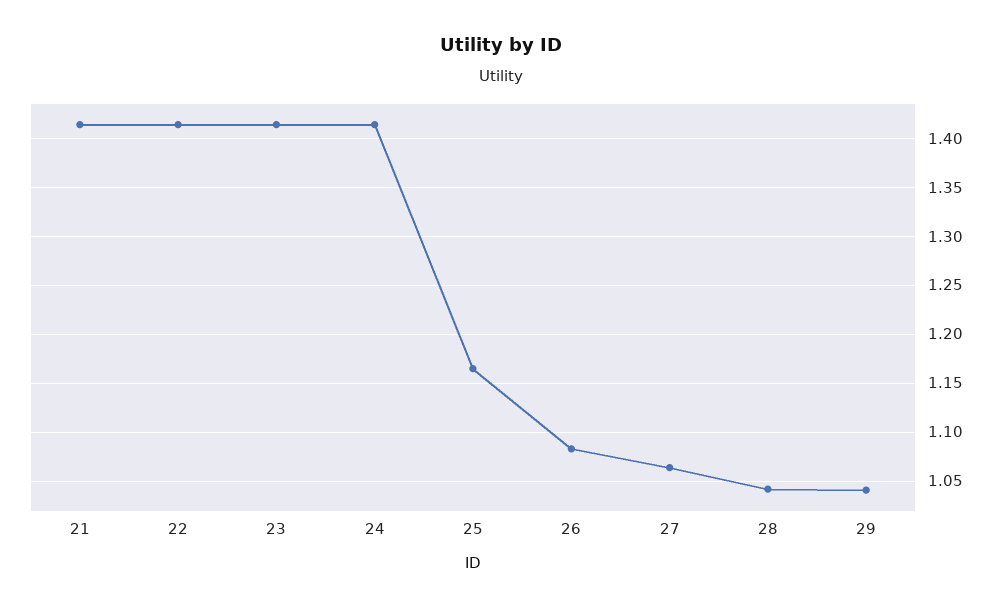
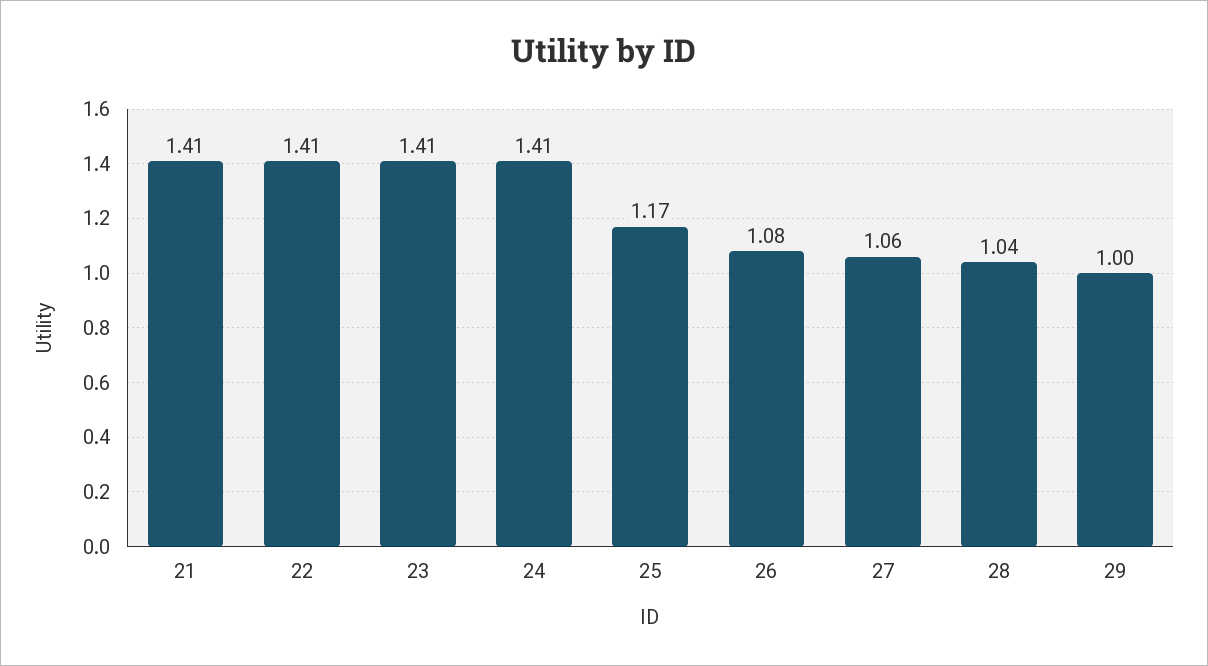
  {
    "21": 1.41,
    "22": 1.41,
    "23": 1.41,
    "24": 1.41,
    "25": 1.17,
    "26": 1.08,
    "27": 1.06,
    "28": 1.04,
-   "29": 1.04
+   "29": 1
  }

